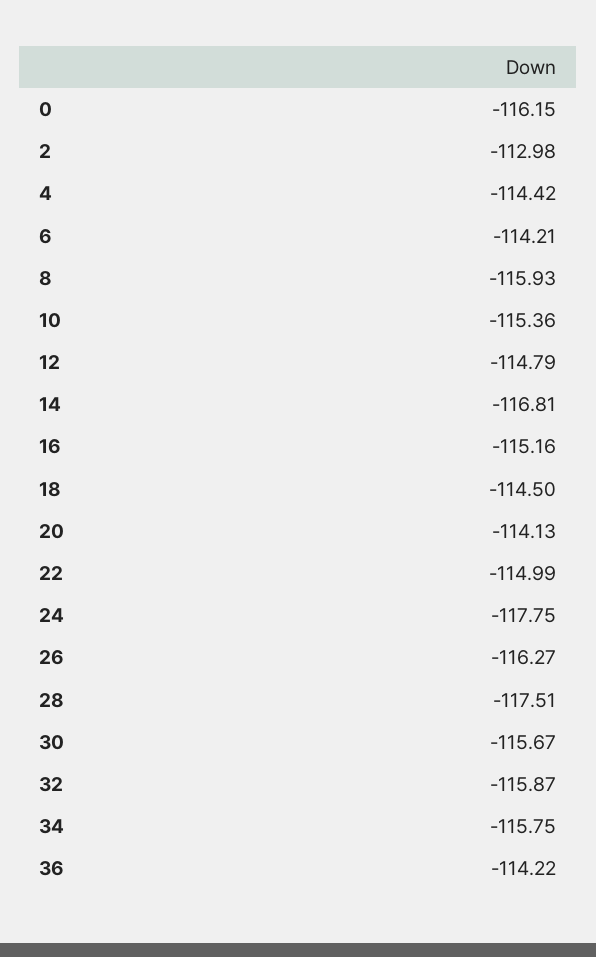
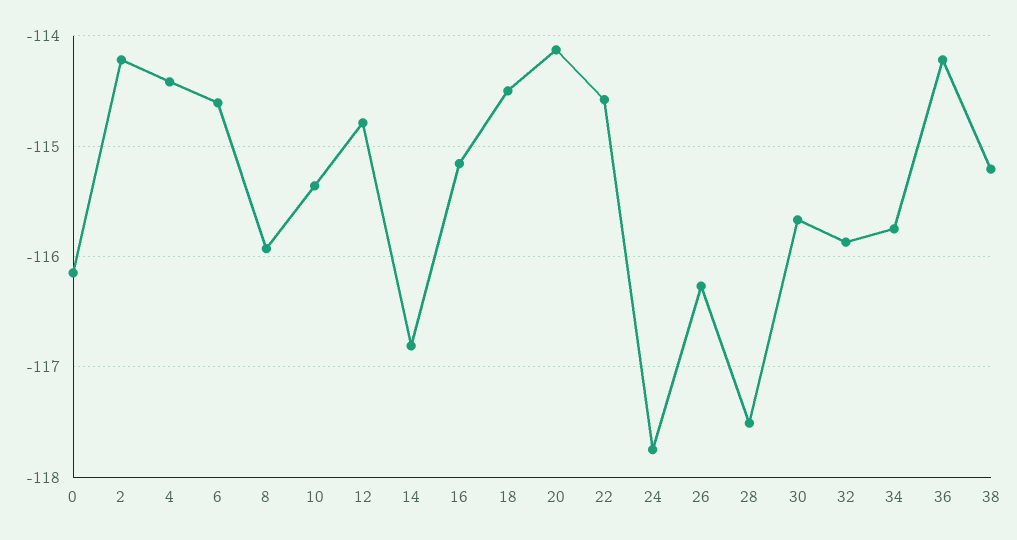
  {
    "0": -116.15,
-   "2": -112.98,
+   "2": -114.2,
    "4": -114.42,
-   "6": -114.21,
+   "6": -114.6,
    "8": -115.93,
    "10": -115.36,
    "12": -114.79,
    "14": -116.81,
    "16": -115.16,
    "18": -114.5,
    "20": -114.13,
-   "22": -114.99,
+   "22": -114.6,
    "24": -117.75,
    "26": -116.27,
    "28": -117.51,
    "30": -115.67,
    "32": -115.87,
    "34": -115.75,
-   "36": -114.22
+   "36": -114.22,
+   "38": -115.2
  }

